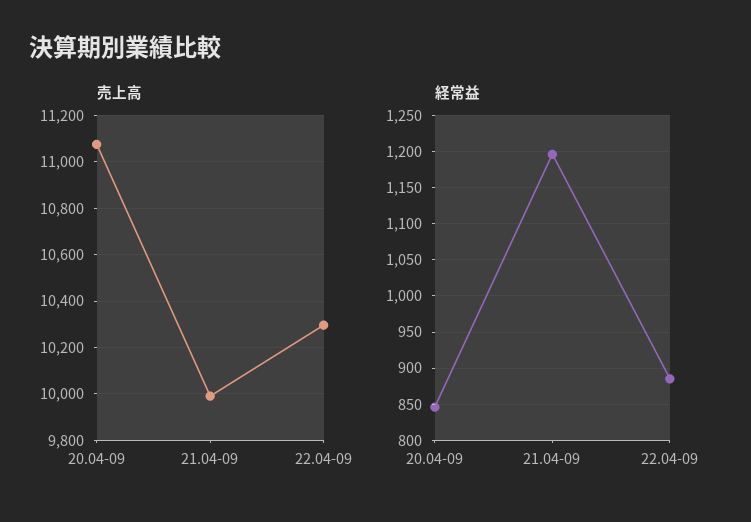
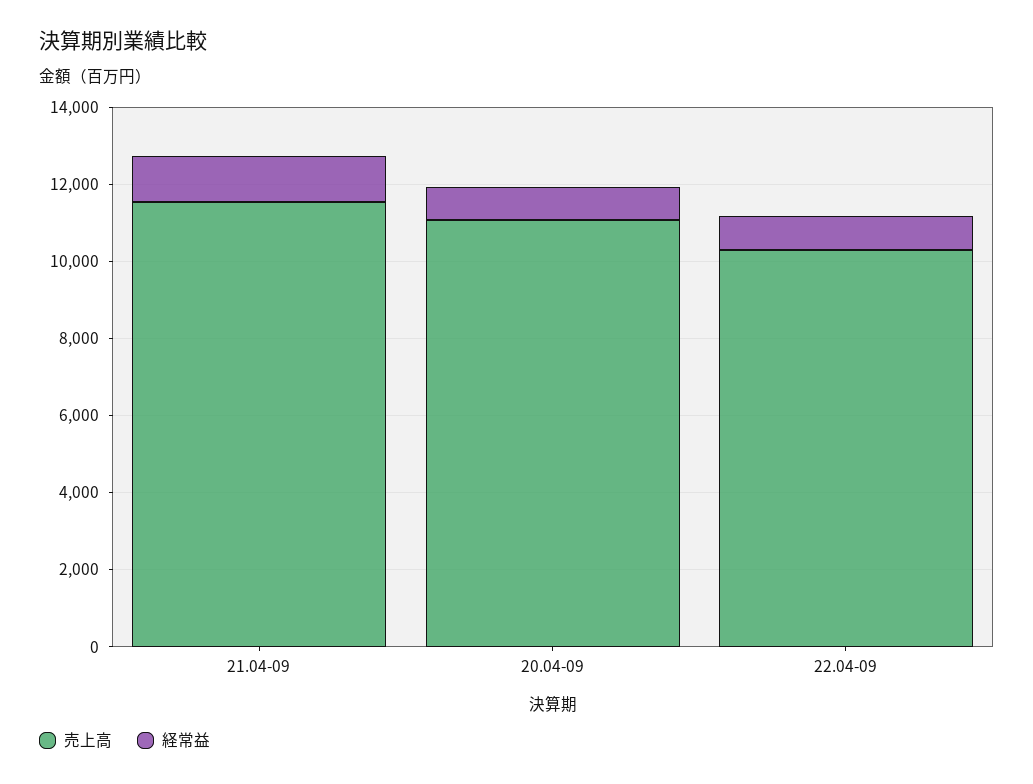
  {
    "売上高": {
      "20.04-09": 11100,
-     "21.04-09": 10000,
+     "21.04-09": 11500,
      "22.04-09": 10300
    },
    "経常益": {
      "20.04-09": 850,
      "21.04-09": 1200,
      "22.04-09": 890
    }
  }

